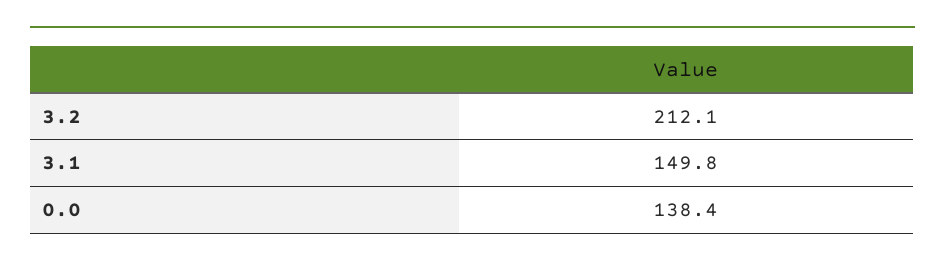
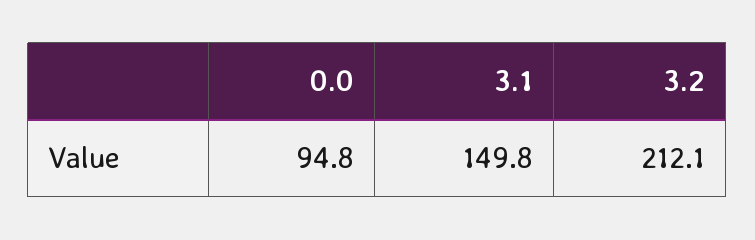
  {
    "3.2": 212.1,
    "3.1": 149.8,
-   "0.0": 138.4
+   "0.0": 94.8
  }

